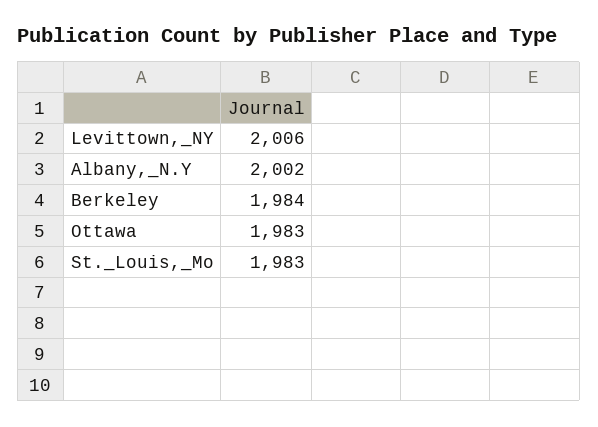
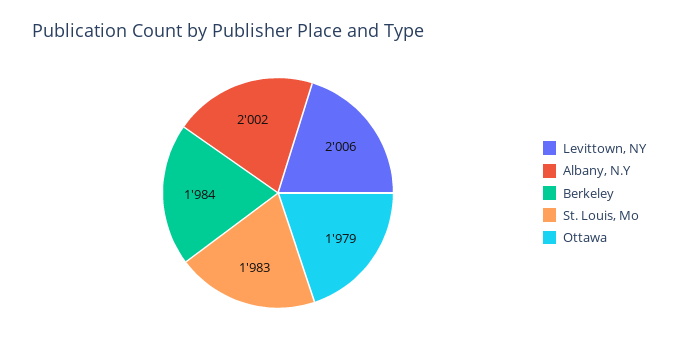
  {
    "Levittown,_NY": 2006,
    "Albany,_N.Y": 2002,
    "Berkeley": 1984,
-   "Ottawa": 1983,
+   "Ottawa": 1979,
    "St._Louis,_Mo": 1983
  }

